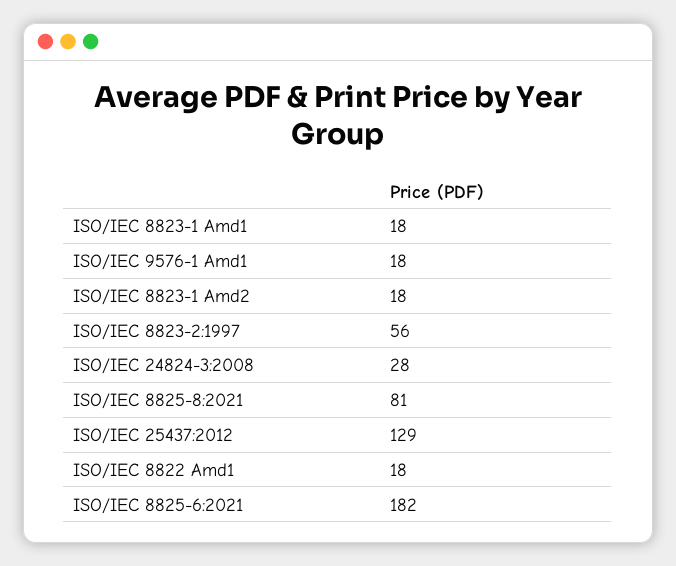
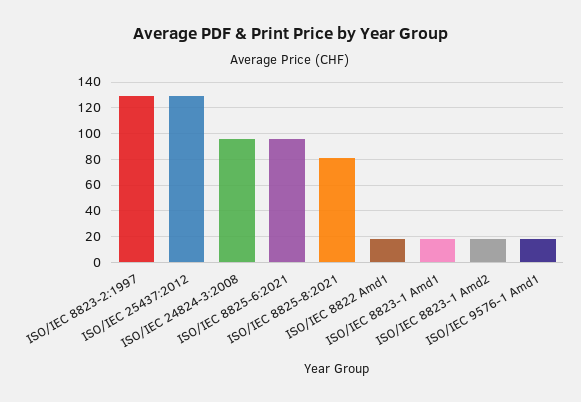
  {
    "ISO/IEC 8823-1 Amd1": 18,
    "ISO/IEC 9576-1 Amd1": 18,
    "ISO/IEC 8823-1 Amd2": 18,
-   "ISO/IEC 8823-2:1997": 56,
+   "ISO/IEC 8823-2:1997": 130,
-   "ISO/IEC 24824-3:2008": 28,
+   "ISO/IEC 24824-3:2008": 95,
    "ISO/IEC 8825-8:2021": 81,
    "ISO/IEC 25437:2012": 129,
    "ISO/IEC 8822 Amd1": 18,
-   "ISO/IEC 8825-6:2021": 182
+   "ISO/IEC 8825-6:2021": 95
  }

